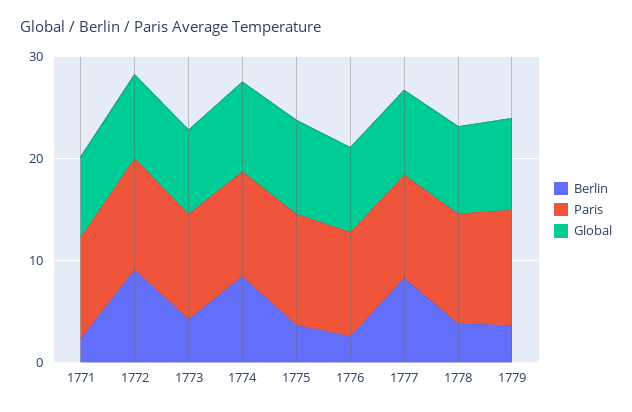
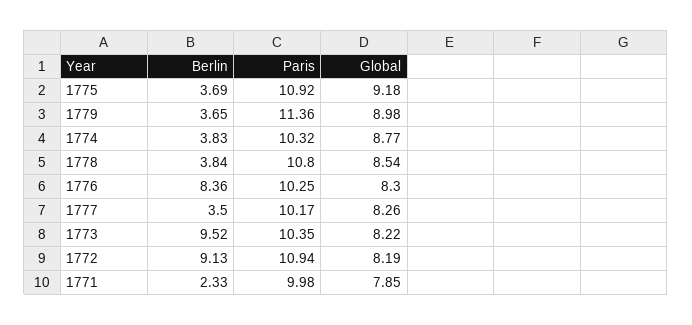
  {
    "Berlin": {
      "1771": 2.33,
      "1772": 9.13,
-     "1773": 4,
+     "1773": 9.52,
-     "1774": 8,
+     "1774": 3.83,
      "1775": 3.69,
-     "1776": 2,
+     "1776": 8.36,
-     "1777": 8,
+     "1777": 3.5,
      "1778": 3.84,
      "1779": 3.65
    },
    "Paris": {
      "1771": 9.98,
      "1772": 10.94,
      "1773": 10.35,
      "1774": 10.32,
      "1775": 10.92,
      "1776": 10.25,
      "1777": 10.17,
      "1778": 10.8,
      "1779": 11.36
    },
    "Global": {
      "1771": 7.85,
      "1772": 8.19,
      "1773": 8.22,
      "1774": 8.77,
      "1775": 9.18,
      "1776": 8.3,
      "1777": 8.26,
      "1778": 8.54,
      "1779": 8.98
    }
  }

